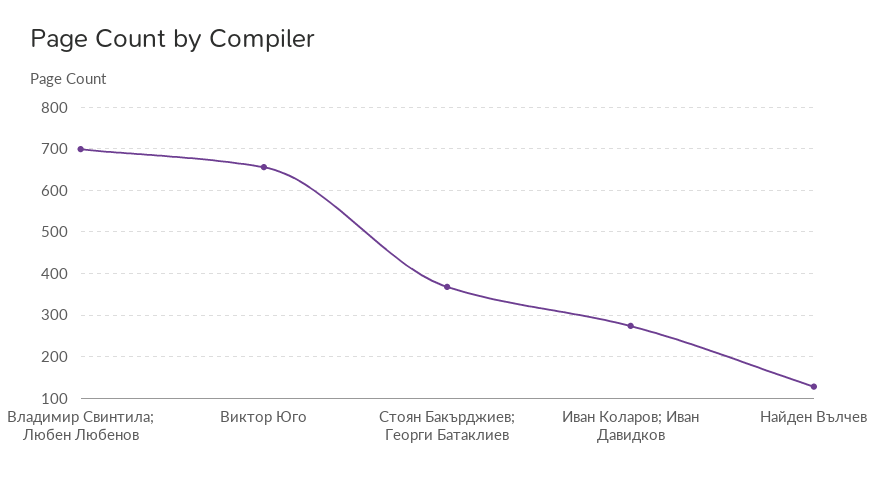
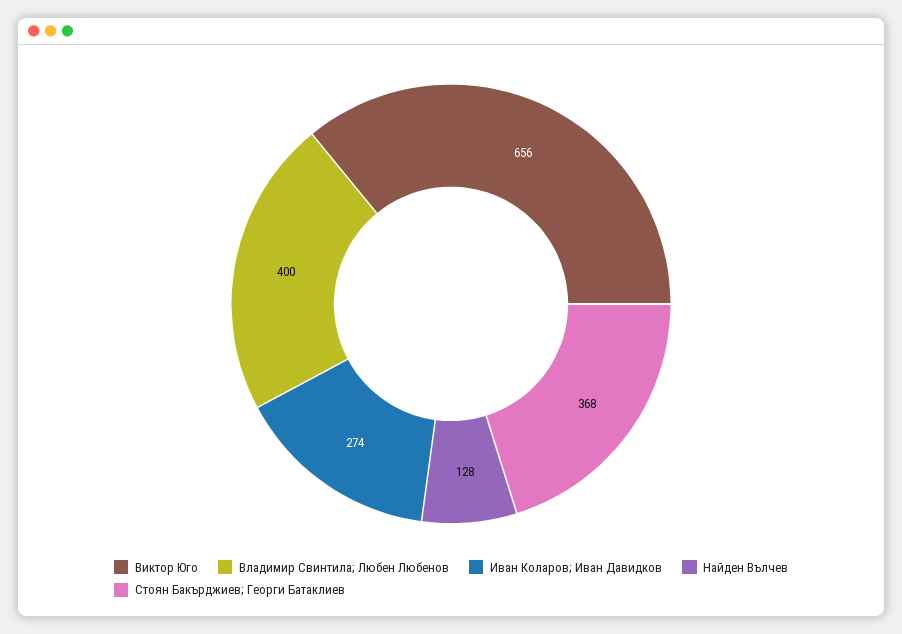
  {
-   "Владимир Свинтила; Любен Любенов": 700,
+   "Владимир Свинтила; Любен Любенов": 400,
    "Виктор Юго": 656,
    "Стоян Бакърджиев; Георги Батаклиев": 368,
    "Иван Коларов; Иван Давидков": 274,
    "Найден Вълчев": 128
  }

